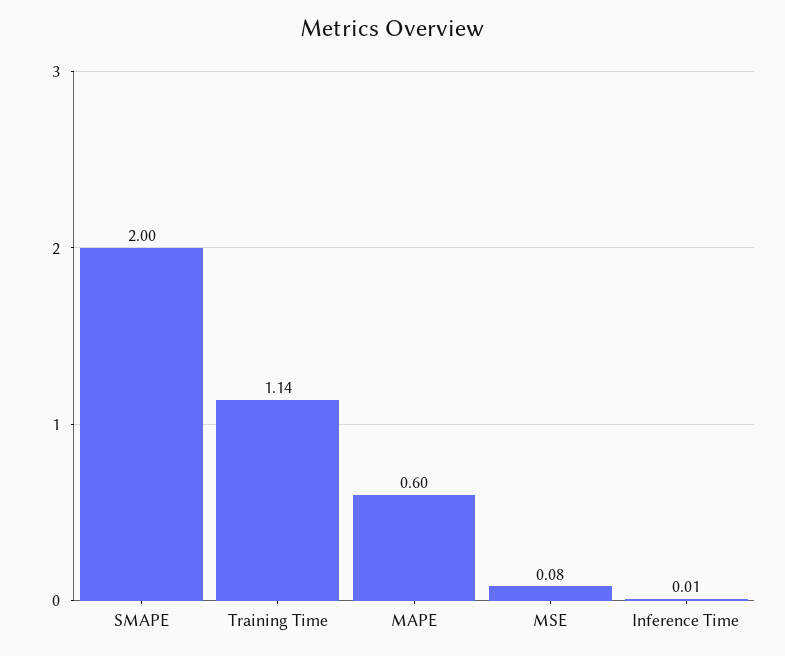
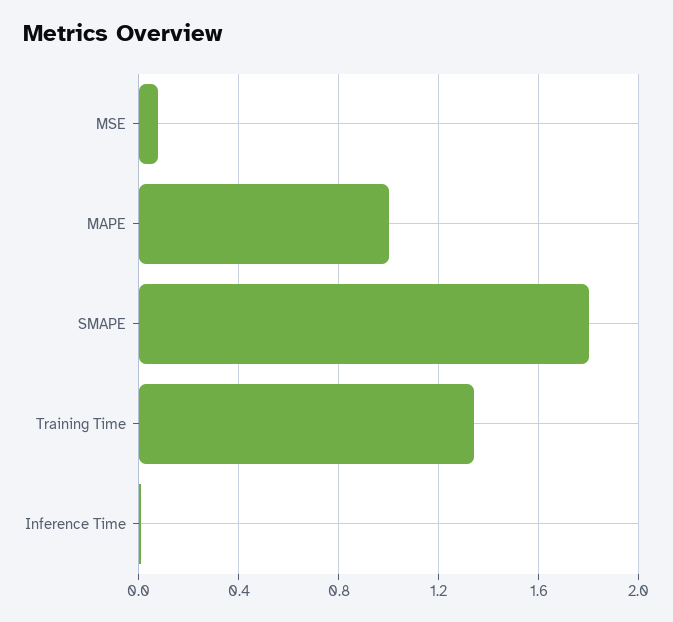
  {
-   "SMAPE": 2,
+   "SMAPE": 1.8,
-   "Training Time": 1.14,
+   "Training Time": 1.35,
-   "MAPE": 0.6,
+   "MAPE": 1,
    "MSE": 0.08,
    "Inference Time": 0.01
  }

